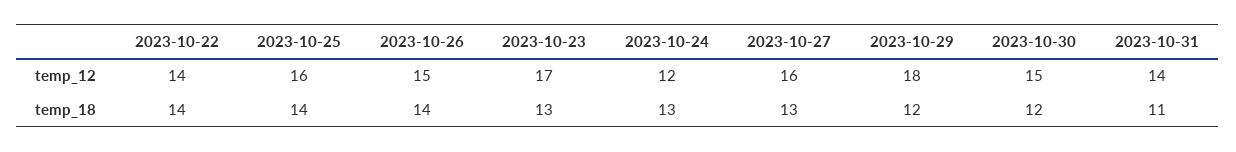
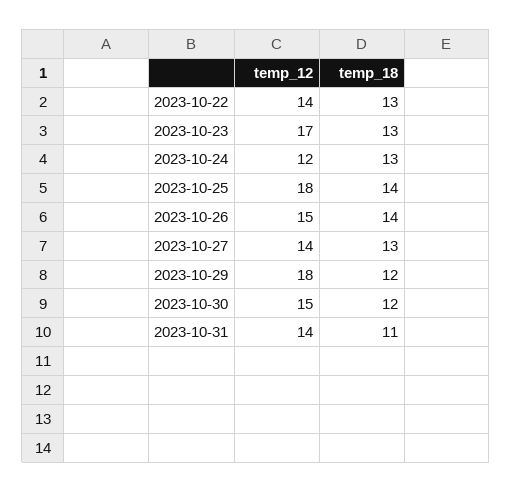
  {
    "2023-10-22": {
      "temp_12": 14,
-     "temp_18": 14
+     "temp_18": 13
    },
    "2023-10-25": {
-     "temp_12": 16,
+     "temp_12": 18,
      "temp_18": 14
    },
    "2023-10-26": {
      "temp_12": 15,
      "temp_18": 14
    },
    "2023-10-23": {
      "temp_12": 17,
      "temp_18": 13
    },
    "2023-10-24": {
      "temp_12": 12,
      "temp_18": 13
    },
    "2023-10-27": {
-     "temp_12": 16,
+     "temp_12": 14,
      "temp_18": 13
    },
    "2023-10-29": {
      "temp_12": 18,
      "temp_18": 12
    },
    "2023-10-30": {
      "temp_12": 15,
      "temp_18": 12
    },
    "2023-10-31": {
      "temp_12": 14,
      "temp_18": 11
    }
  }

